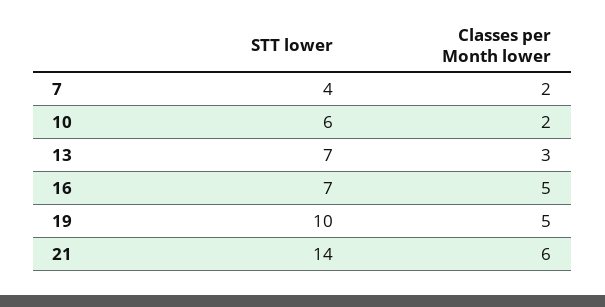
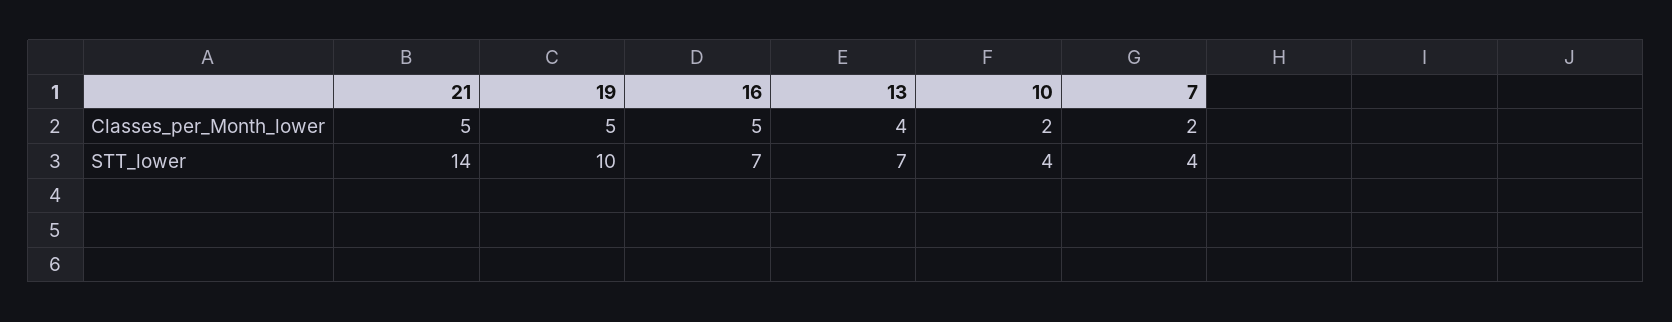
  {
    "STT lower": {
      "7": 4,
-     "10": 6,
+     "10": 4,
      "13": 7,
      "16": 7,
      "19": 10,
      "21": 14
    },
    "Classes per Month lower": {
      "7": 2,
      "10": 2,
-     "13": 3,
+     "13": 4,
      "16": 5,
      "19": 5,
-     "21": 6
+     "21": 5
    }
  }

